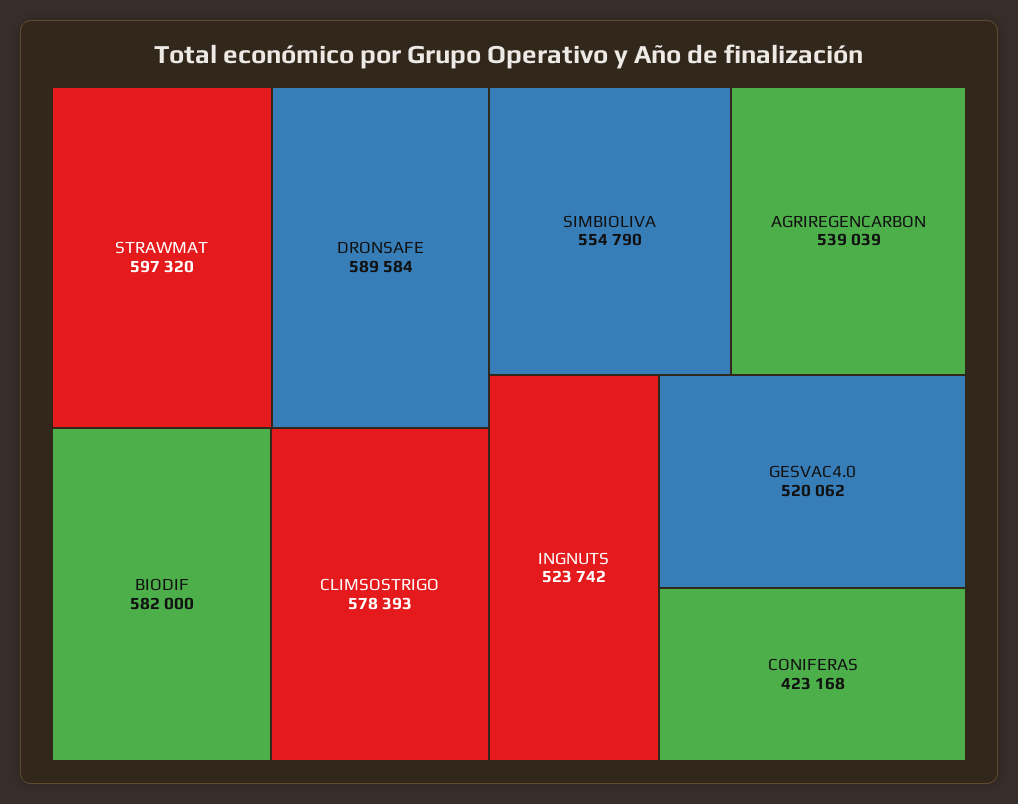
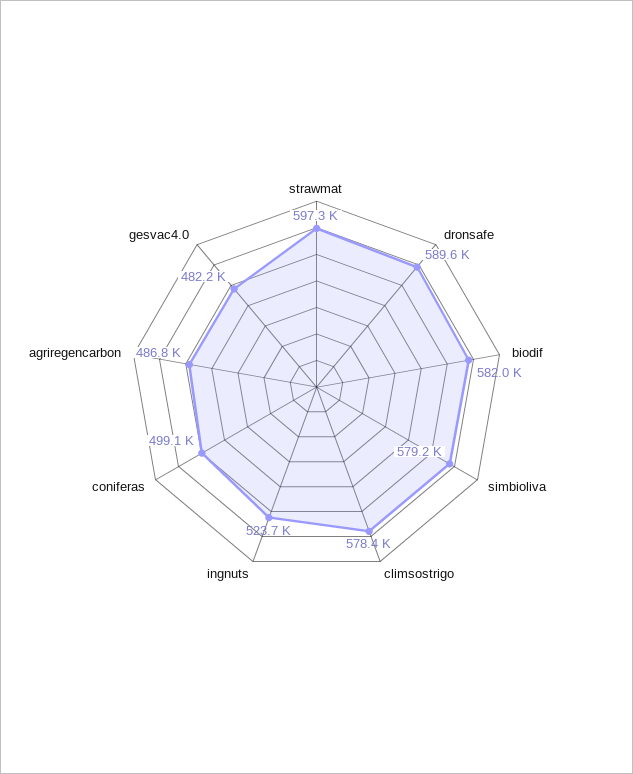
  {
    "STRAWMAT": 597320,
    "DRONSAFE": 589584,
    "BIODIF": 582000,
    "CLIMSOSTRIGO": 578393,
-   "SIMBIOLIVA": 554790,
+   "SIMBIOLIVA": 579200,
-   "AGRIREGENCARBON": 539039,
+   "AGRIREGENCARBON": 486800,
    "INGNUTS": 523742,
-   "GESVAC4.0": 520062,
+   "GESVAC4.0": 482200,
-   "CONIFERAS": 423168
+   "CONIFERAS": 499100
  }

